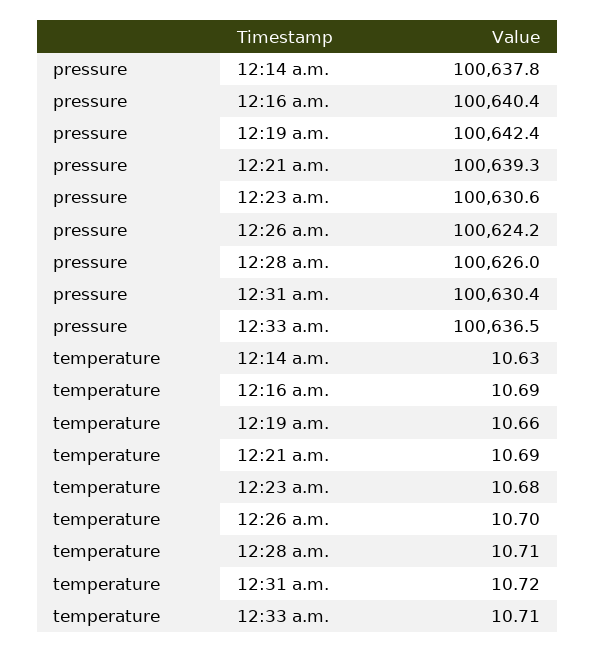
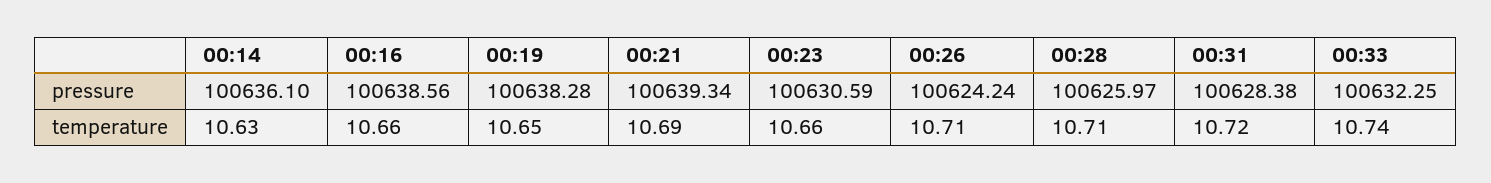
  {
    "pressure": {
-     "12:14 a.m.": 100637.8,
+     "12:14 a.m.": 100636.1,
-     "12:16 a.m.": 100640.4,
+     "12:16 a.m.": 100638.56,
-     "12:19 a.m.": 100642.4,
+     "12:19 a.m.": 100638.28,
      "12:21 a.m.": 100639.34,
      "12:23 a.m.": 100630.59,
      "12:26 a.m.": 100624.24,
      "12:28 a.m.": 100625.97,
-     "12:31 a.m.": 100630.4,
+     "12:31 a.m.": 100628.38,
-     "12:33 a.m.": 100636.5
+     "12:33 a.m.": 100632.25
    },
    "temperature": {
      "12:14 a.m.": 10.63,
-     "12:16 a.m.": 10.69,
+     "12:16 a.m.": 10.66,
-     "12:19 a.m.": 10.66,
+     "12:19 a.m.": 10.65,
      "12:21 a.m.": 10.69,
-     "12:23 a.m.": 10.68,
+     "12:23 a.m.": 10.66,
-     "12:26 a.m.": 10.7,
+     "12:26 a.m.": 10.71,
      "12:28 a.m.": 10.71,
      "12:31 a.m.": 10.72,
-     "12:33 a.m.": 10.71
+     "12:33 a.m.": 10.74
    }
  }

